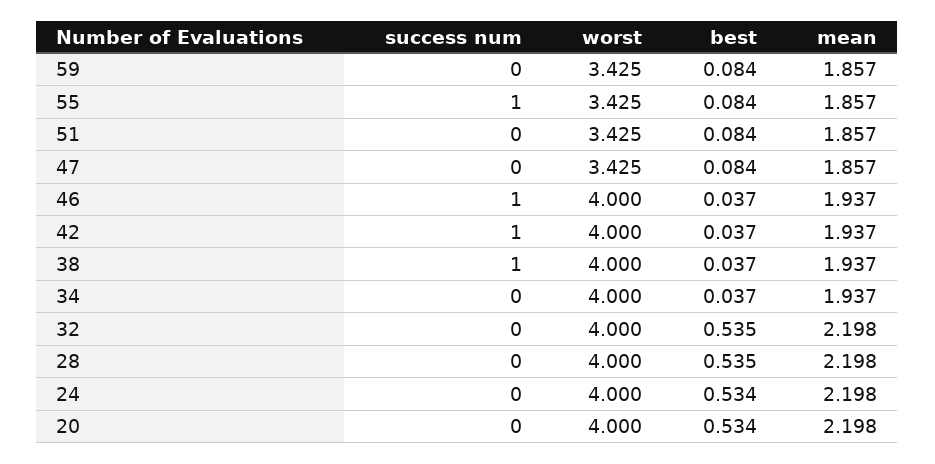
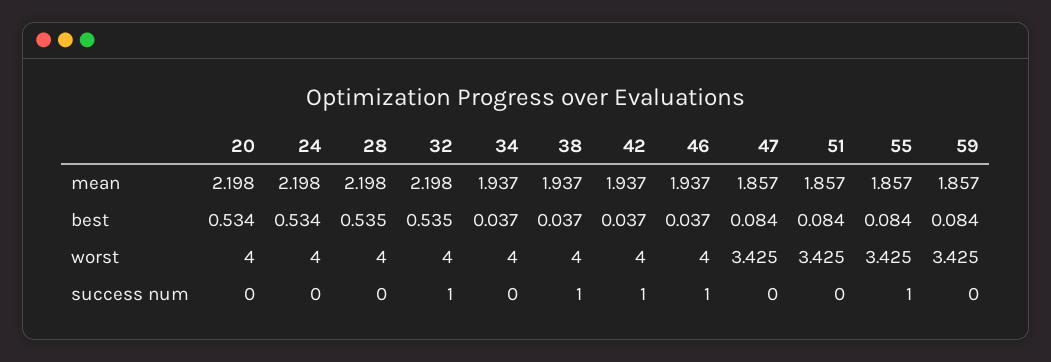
  {
    "success num": {
      "59": 0,
      "55": 1,
      "51": 0,
      "47": 0,
      "46": 1,
      "42": 1,
      "38": 1,
      "34": 0,
-     "32": 0,
+     "32": 1,
      "28": 0,
      "24": 0,
      "20": 0
    },
    "worst": {
      "59": 3.425,
      "55": 3.425,
      "51": 3.425,
      "47": 3.425,
      "46": 4,
      "42": 4,
      "38": 4,
      "34": 4,
      "32": 4,
      "28": 4,
      "24": 4,
      "20": 4
    },
    "best": {
      "59": 0.084,
      "55": 0.084,
      "51": 0.084,
      "47": 0.084,
      "46": 0.037,
      "42": 0.037,
      "38": 0.037,
      "34": 0.037,
      "32": 0.535,
      "28": 0.535,
      "24": 0.534,
      "20": 0.534
    },
    "mean": {
      "59": 1.857,
      "55": 1.857,
      "51": 1.857,
      "47": 1.857,
      "46": 1.937,
      "42": 1.937,
      "38": 1.937,
      "34": 1.937,
      "32": 2.198,
      "28": 2.198,
      "24": 2.198,
      "20": 2.198
    }
  }

